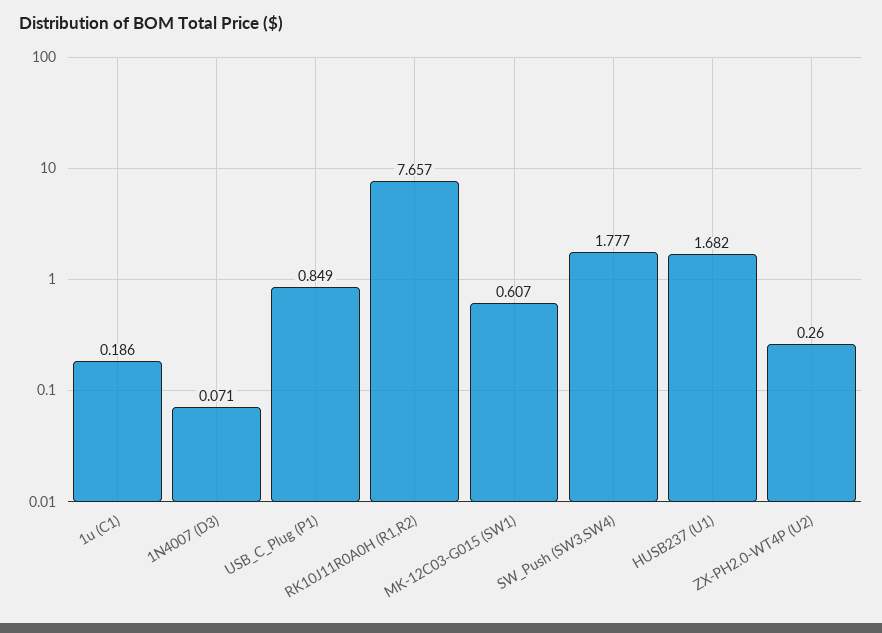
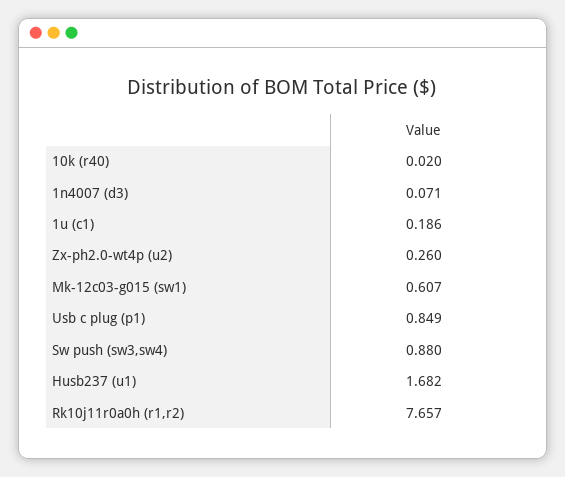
  {
    "1u (C1)": 0.186,
    "1N4007 (D3)": 0.071,
    "USB_C_Plug (P1)": 0.849,
    "RK10J11R0A0H (R1,R2)": 7.657,
    "MK-12C03-G015 (SW1)": 0.607,
-   "SW_Push (SW3,SW4)": 1.777,
+   "SW_Push (SW3,SW4)": 0.88,
    "HUSB237 (U1)": 1.682,
-   "ZX-PH2.0-WT4P (U2)": 0.26
+   "ZX-PH2.0-WT4P (U2)": 0.26,
+   "10k (r40)": 0.02
  }

